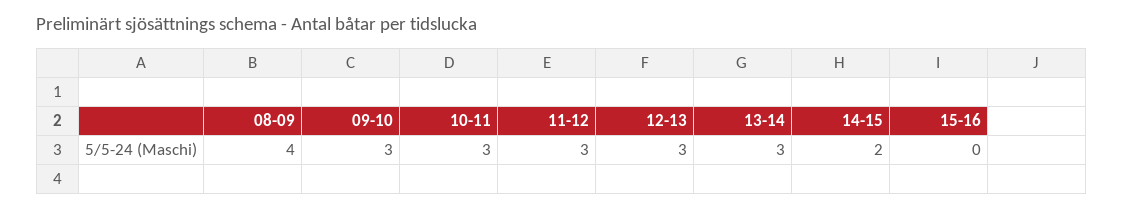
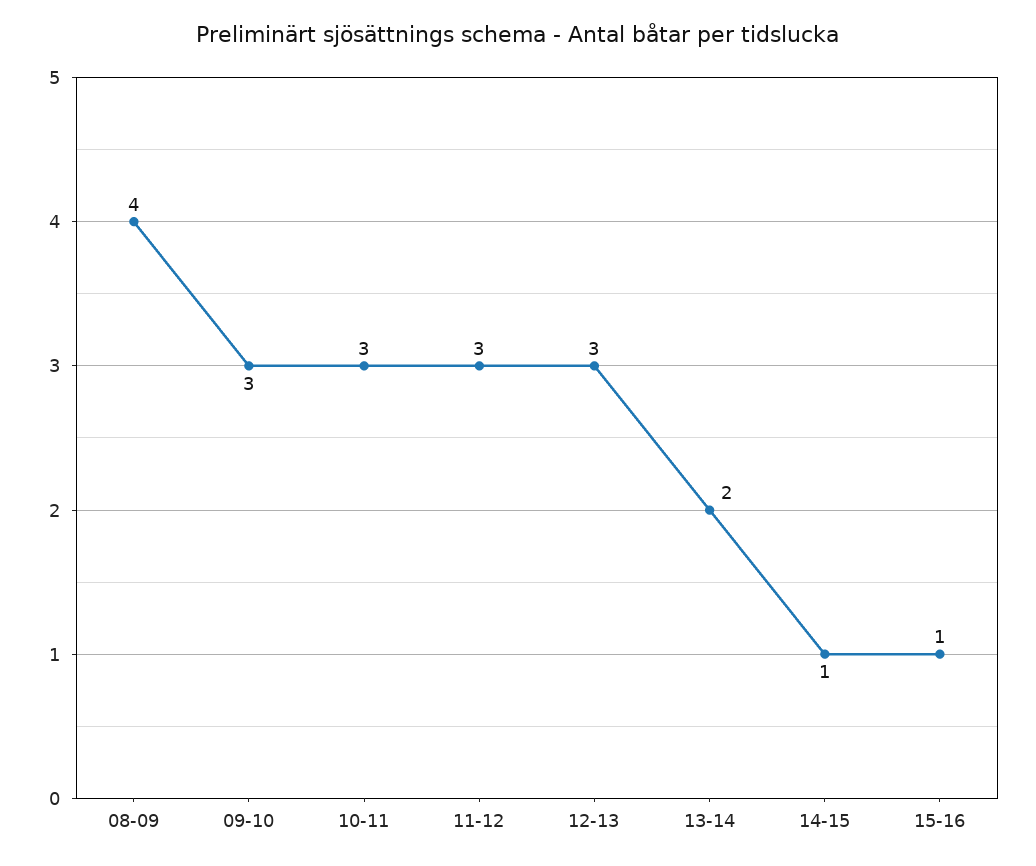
  {
    "08-09": 4,
    "09-10": 3,
    "10-11": 3,
    "11-12": 3,
    "12-13": 3,
-   "13-14": 3,
+   "13-14": 2,
-   "14-15": 2,
+   "14-15": 1,
-   "15-16": 0
+   "15-16": 1
  }

